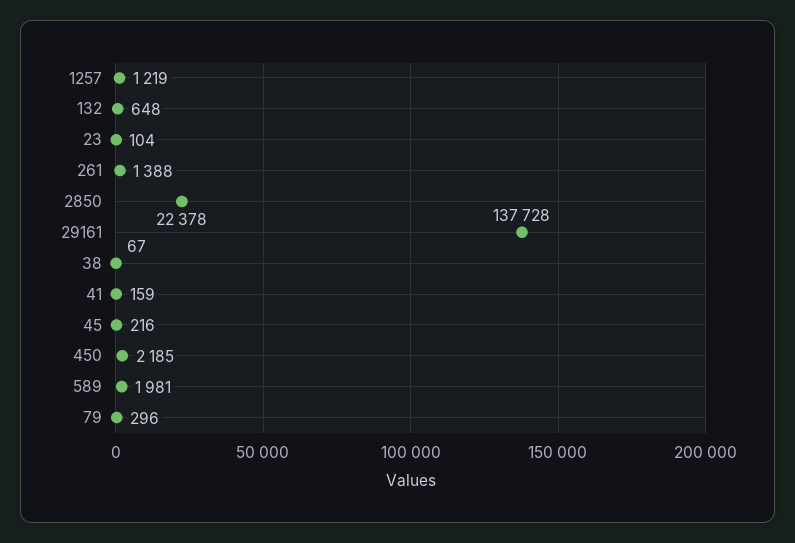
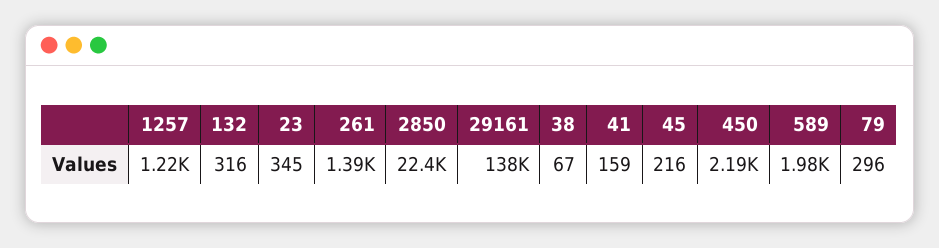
  {
    "1257": 1219,
-   "132": 648,
+   "132": 316,
-   "23": 104,
+   "23": 345,
    "261": 1388,
    "2850": 22378,
    "29161": 137728,
    "38": 67,
    "41": 159,
    "45": 216,
    "450": 2185,
    "589": 1981,
    "79": 296
  }

